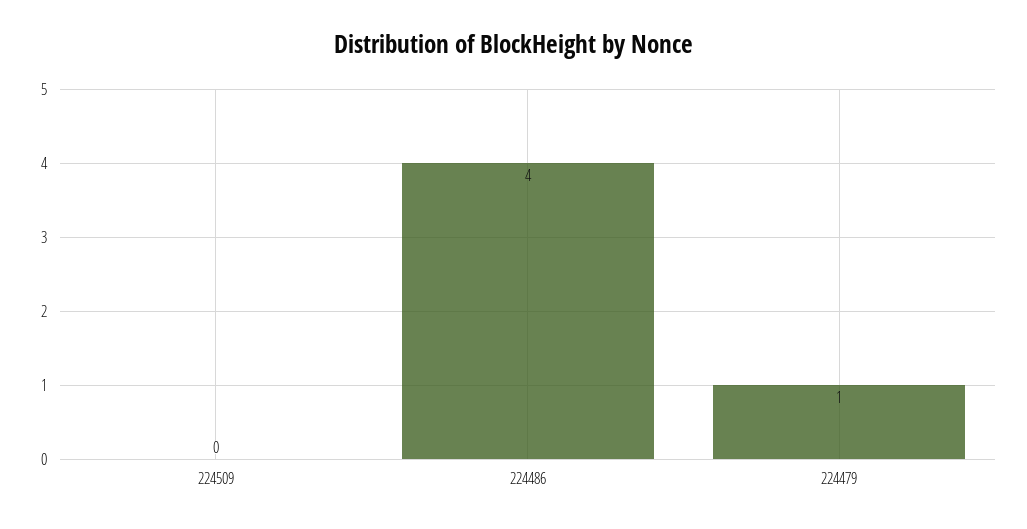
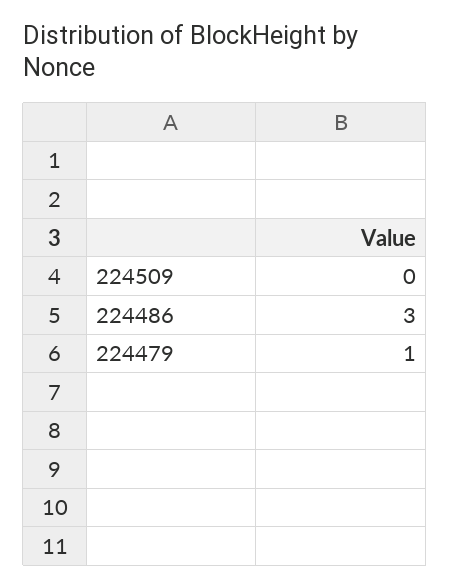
  {
    "224509": 0,
-   "224486": 4,
+   "224486": 3,
    "224479": 1
  }

